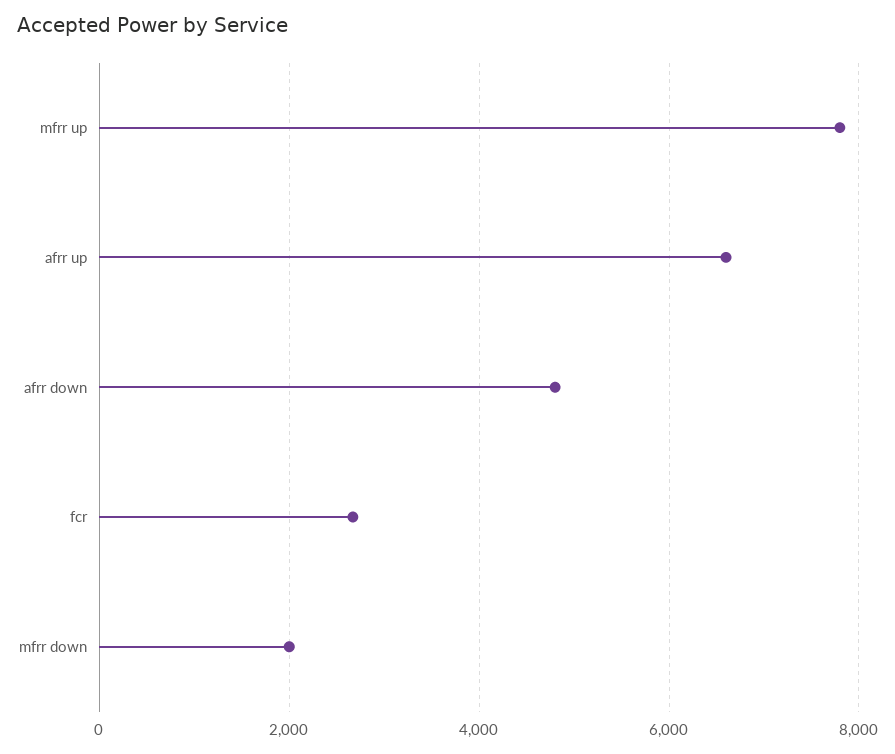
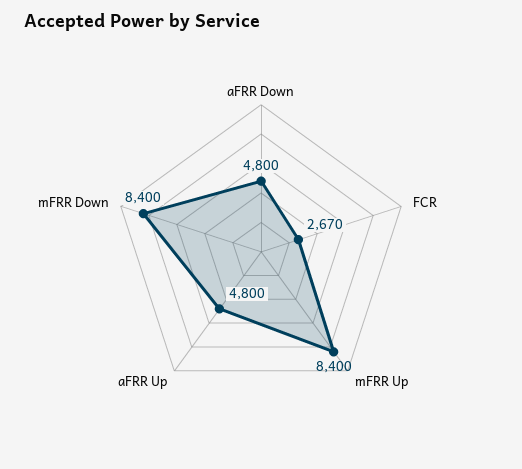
  {
-   "mfrr up": 7800,
+   "mfrr up": 8400,
-   "afrr up": 6600,
+   "afrr up": 4800,
    "afrr down": 4800,
    "fcr": 2670,
-   "mfrr down": 2000
+   "mfrr down": 8400
  }

